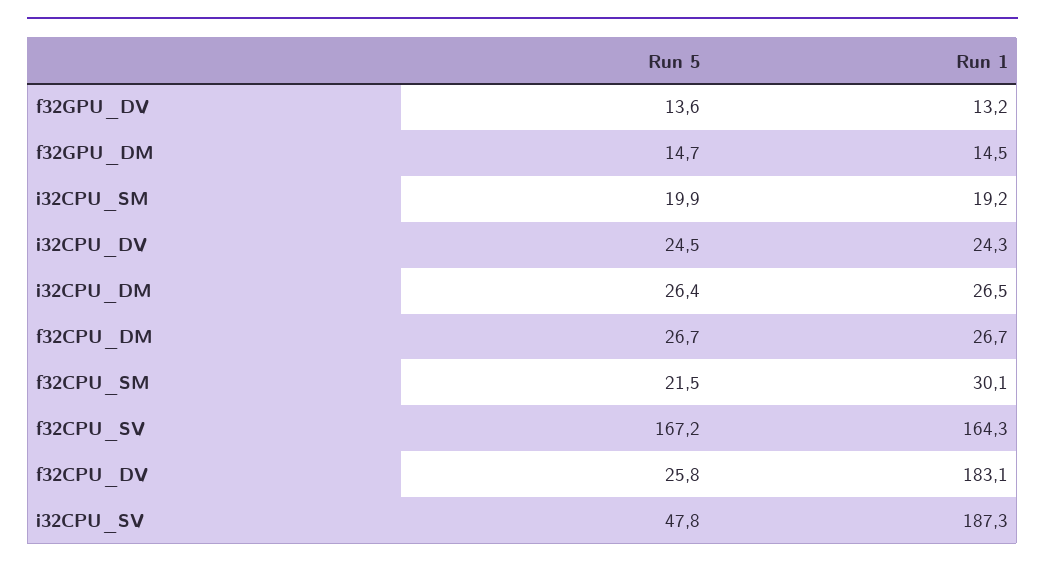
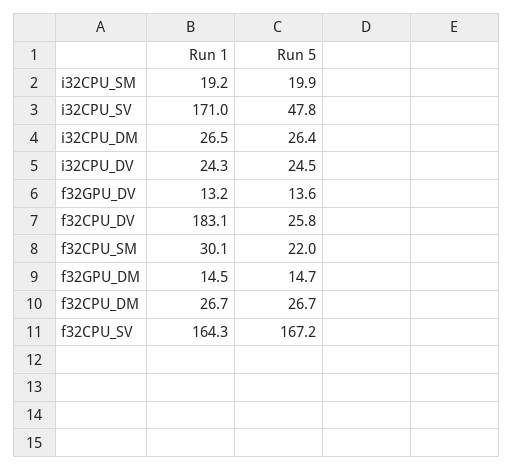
  {
    "Run 5": {
      "f32GPU_DV": 13.6,
      "f32GPU_DM": 14.7,
      "i32CPU_SM": 19.9,
      "i32CPU_DV": 24.5,
      "i32CPU_DM": 26.4,
      "f32CPU_DM": 26.7,
-     "f32CPU_SM": 21.5,
+     "f32CPU_SM": 22,
      "f32CPU_SV": 167.2,
      "f32CPU_DV": 25.8,
      "i32CPU_SV": 47.8
    },
    "Run 1": {
      "f32GPU_DV": 13.2,
      "f32GPU_DM": 14.5,
      "i32CPU_SM": 19.2,
      "i32CPU_DV": 24.3,
      "i32CPU_DM": 26.5,
      "f32CPU_DM": 26.7,
      "f32CPU_SM": 30.1,
      "f32CPU_SV": 164.3,
      "f32CPU_DV": 183.1,
-     "i32CPU_SV": 187.3
+     "i32CPU_SV": 171
    }
  }

